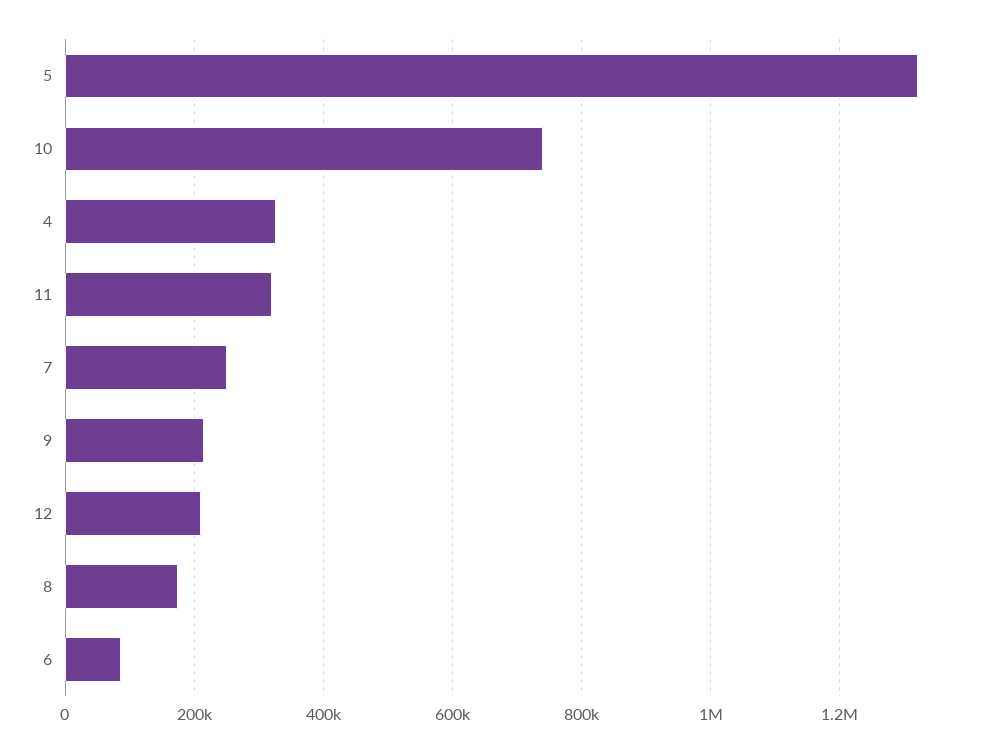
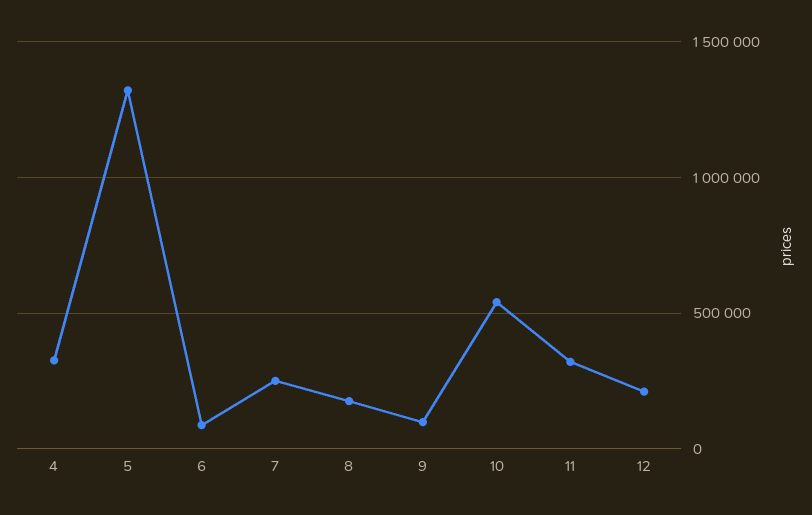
  {
    "5": 1320000,
-   "10": 740000,
+   "10": 550000,
    "4": 320000,
    "11": 320000,
    "7": 260000,
-   "9": 220000,
+   "9": 100000,
    "12": 220000,
    "8": 180000,
    "6": 80000
  }

